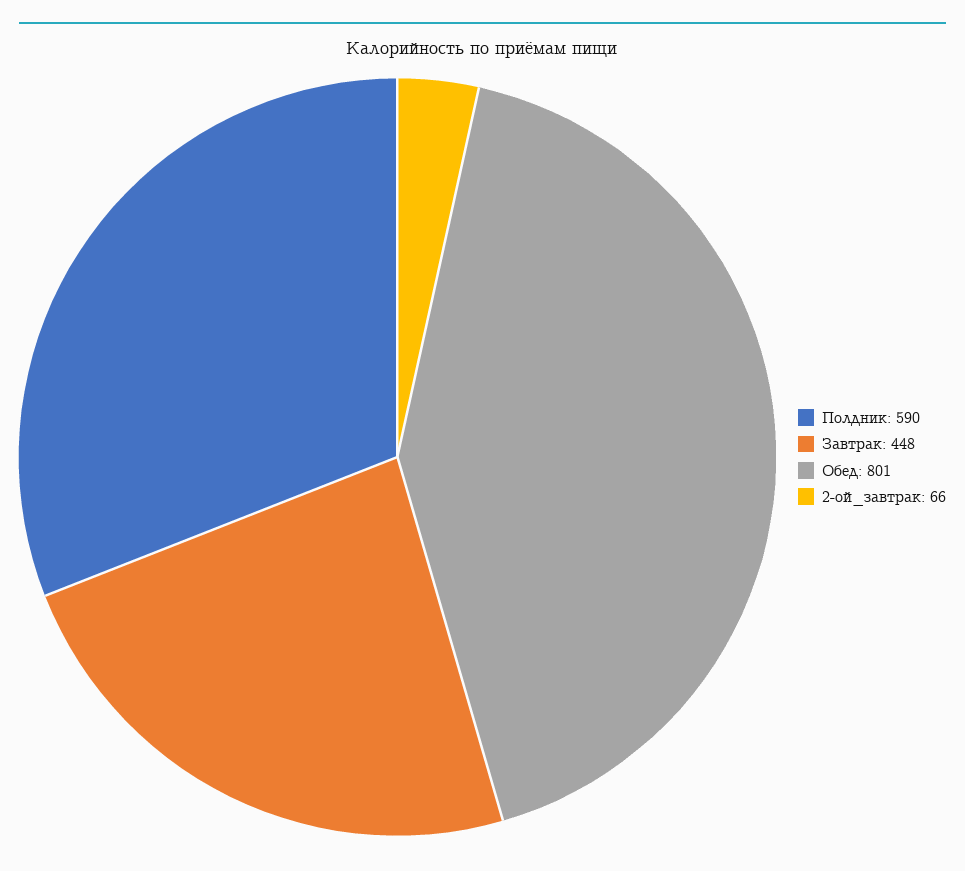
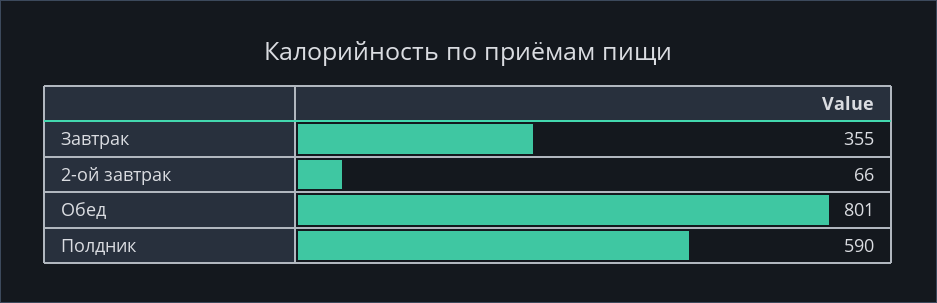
  {
    "Полдник": 590,
-   "Завтрак": 448,
+   "Завтрак": 355,
    "Обед": 801,
    "2-ой_завтрак": 66
  }

